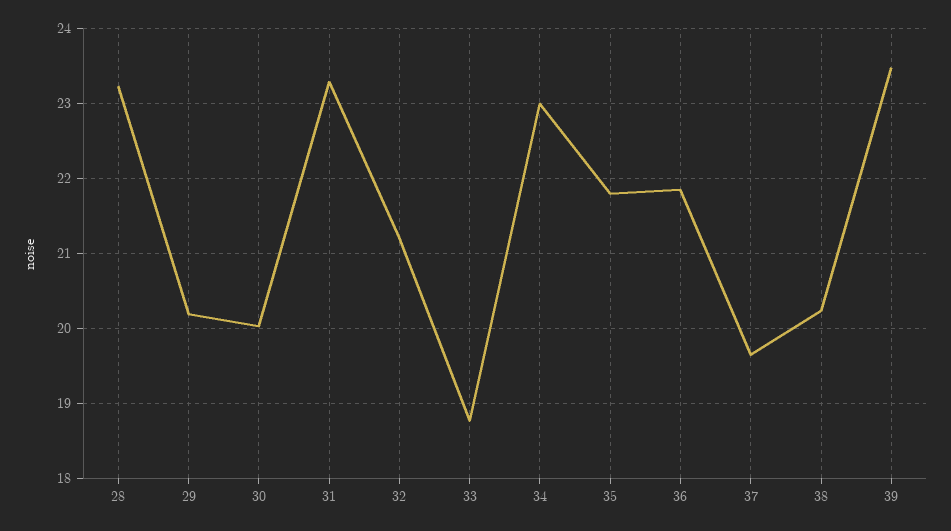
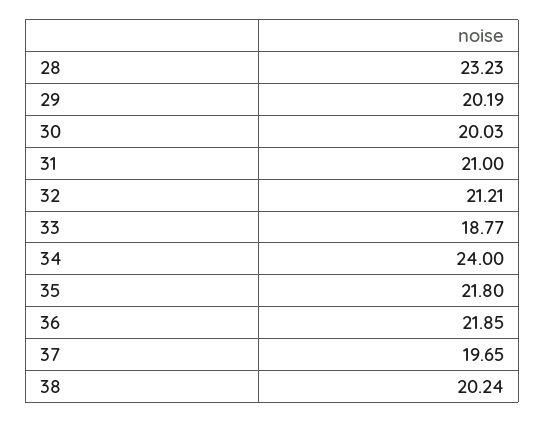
  {
    "28": 23.23,
    "29": 20.19,
    "30": 20.03,
-   "31": 23.3,
+   "31": 21,
    "32": 21.21,
    "33": 18.77,
-   "34": 23,
+   "34": 24,
    "35": 21.8,
    "36": 21.85,
    "37": 19.65,
-   "38": 20.24,
+   "38": 20.24
-   "39": 23.5
  }

